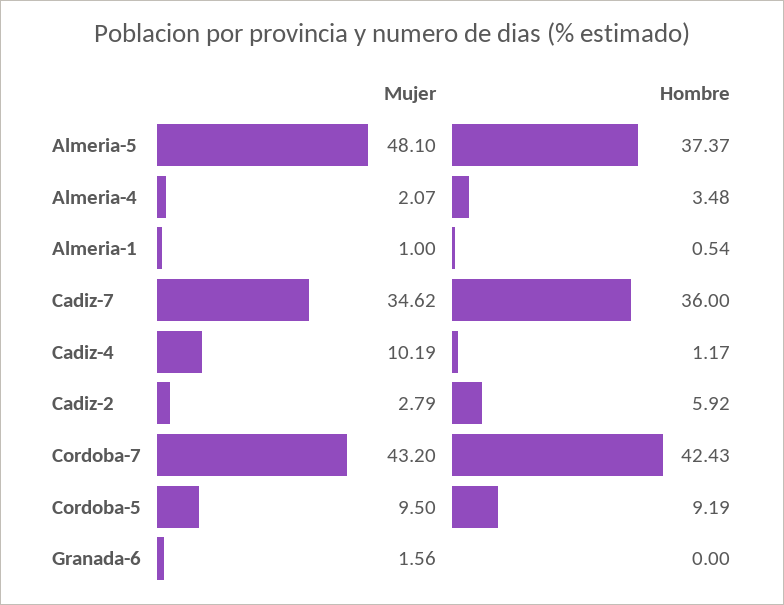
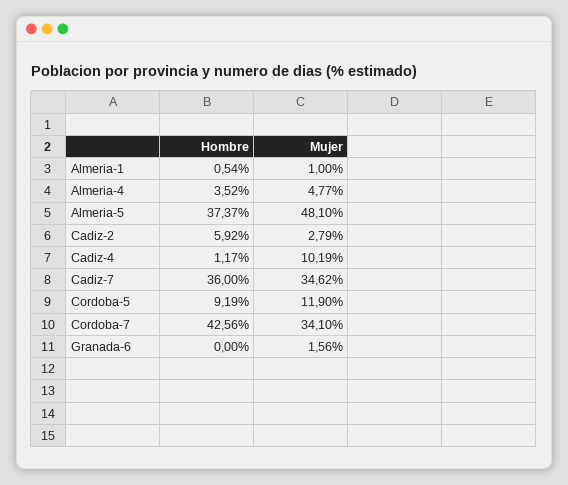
  {
    "Mujer": {
      "Almeria-5": 48.1,
-     "Almeria-4": 2.07,
+     "Almeria-4": 4.77,
      "Almeria-1": 1,
      "Cadiz-7": 34.62,
      "Cadiz-4": 10.19,
      "Cadiz-2": 2.79,
-     "Cordoba-7": 43.2,
+     "Cordoba-7": 34.1,
-     "Cordoba-5": 9.5,
+     "Cordoba-5": 11.9,
      "Granada-6": 1.56
    },
    "Hombre": {
      "Almeria-5": 37.37,
-     "Almeria-4": 3.48,
+     "Almeria-4": 3.52,
      "Almeria-1": 0.54,
      "Cadiz-7": 36,
      "Cadiz-4": 1.17,
      "Cadiz-2": 5.92,
-     "Cordoba-7": 42.43,
+     "Cordoba-7": 42.56,
      "Cordoba-5": 9.19,
      "Granada-6": 0
    }
  }

